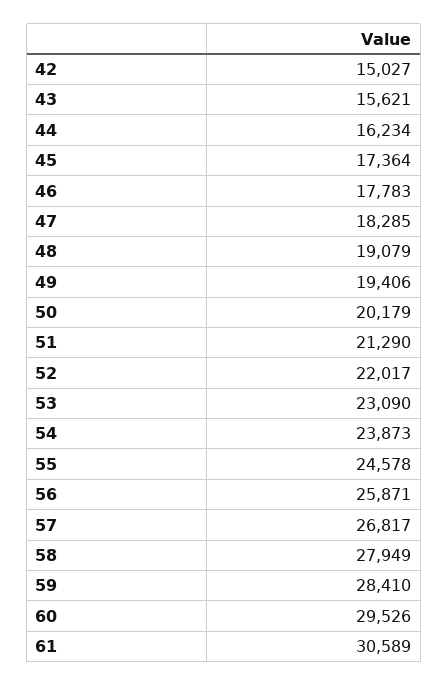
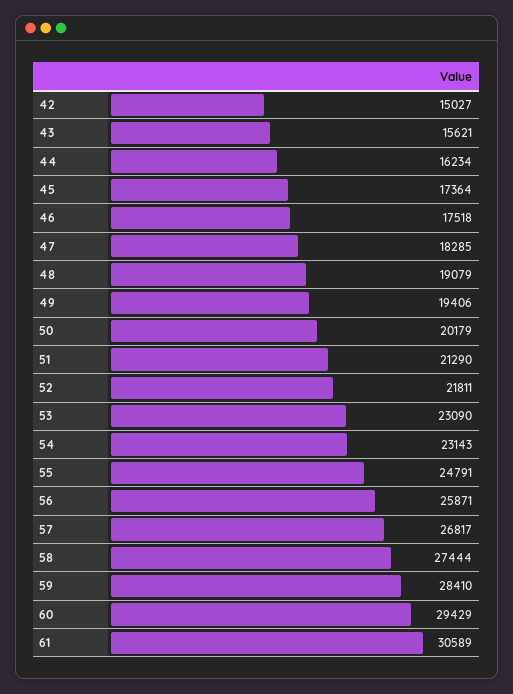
  {
    "42": 15027,
    "43": 15621,
    "44": 16234,
    "45": 17364,
-   "46": 17783,
+   "46": 17518,
    "47": 18285,
    "48": 19079,
    "49": 19406,
    "50": 20179,
    "51": 21290,
-   "52": 22017,
+   "52": 21811,
    "53": 23090,
-   "54": 23873,
+   "54": 23143,
-   "55": 24578,
+   "55": 24791,
    "56": 25871,
    "57": 26817,
-   "58": 27949,
+   "58": 27444,
    "59": 28410,
-   "60": 29526,
+   "60": 29429,
    "61": 30589
  }

